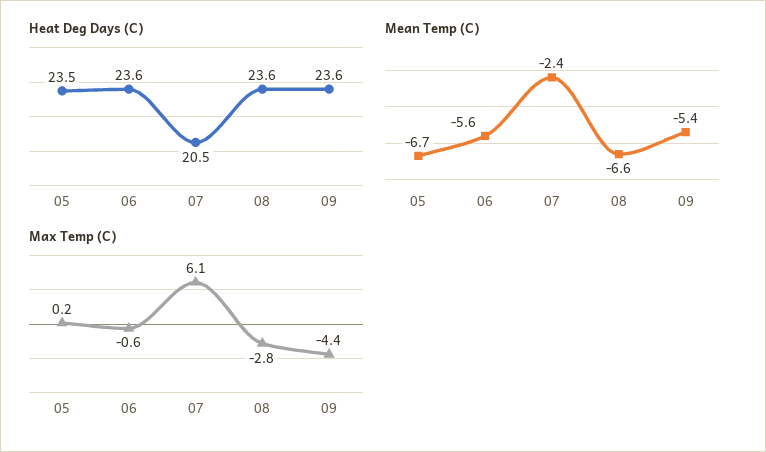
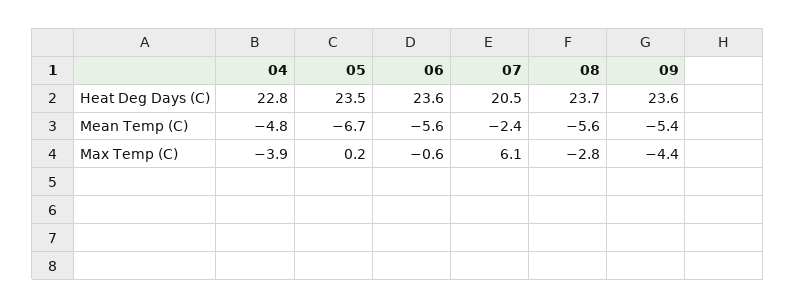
  {
    "Heat Deg Days (C)": {
      "05": 23.5,
      "06": 23.6,
      "07": 20.5,
-     "08": 23.6,
+     "08": 23.7,
-     "09": 23.6
+     "09": 23.6,
+     "04": 22.8
    },
    "Mean Temp (C)": {
      "05": -6.7,
      "06": -5.6,
      "07": -2.4,
-     "08": -6.6,
+     "08": -5.6,
-     "09": -5.4
+     "09": -5.4,
+     "04": -4.8
    },
    "Max Temp (C)": {
      "05": 0.2,
      "06": -0.6,
      "07": 6.1,
      "08": -2.8,
-     "09": -4.4
+     "09": -4.4,
+     "04": -3.9
    }
  }

